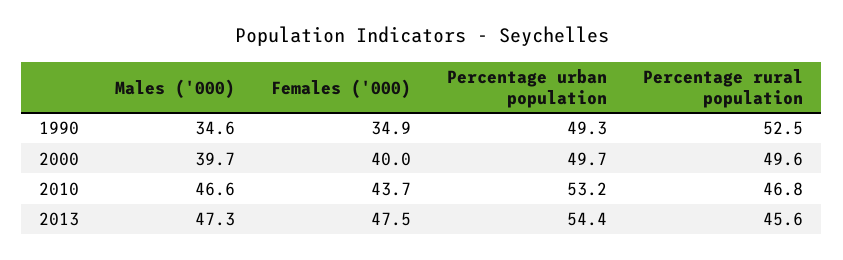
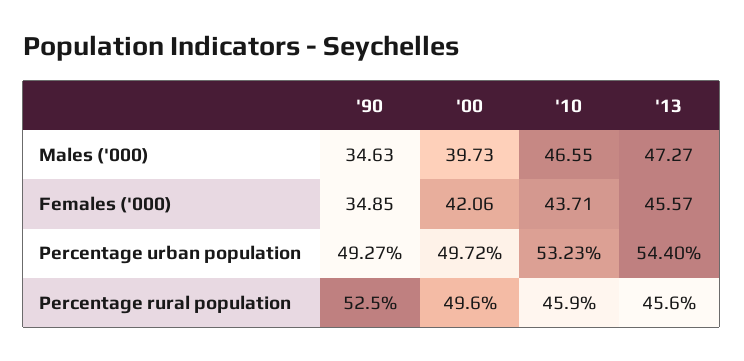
  {
    "Males ('000)": {
      "1990": 34.63,
      "2000": 39.73,
      "2010": 46.55,
      "2013": 47.27
    },
    "Females ('000)": {
      "1990": 34.85,
-     "2000": 40,
+     "2000": 42.06,
      "2010": 43.71,
-     "2013": 47.5
+     "2013": 45.57
    },
    "Percentage urban population": {
      "1990": 49.27,
      "2000": 49.72,
      "2010": 53.23,
      "2013": 54.4
    },
    "Percentage rural population": {
      "1990": 52.5,
      "2000": 49.6,
-     "2010": 46.8,
+     "2010": 45.9,
      "2013": 45.6
    }
  }

